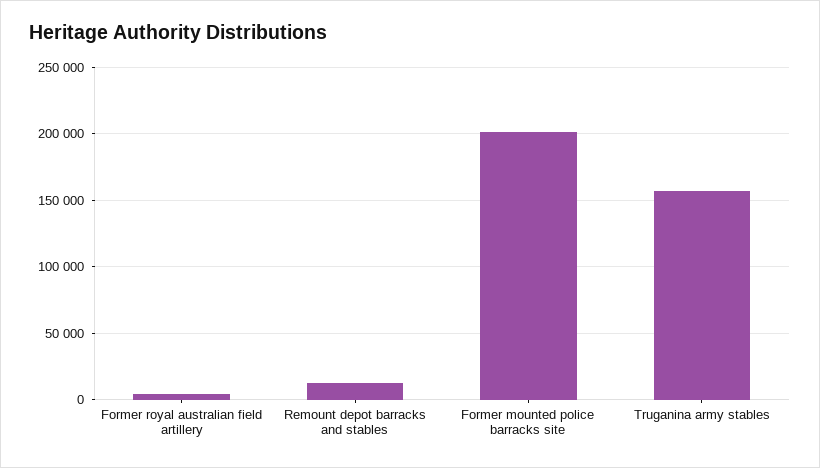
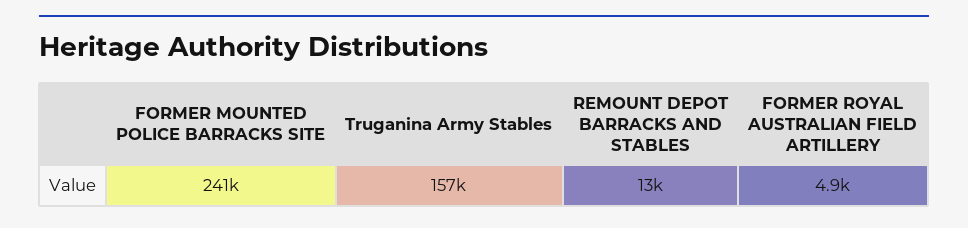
  {
    "Former royal australian field artillery": 4900,
    "Remount depot barracks and stables": 13000,
-   "Former mounted police barracks site": 200000,
+   "Former mounted police barracks site": 241000,
    "Truganina army stables": 157000
  }

